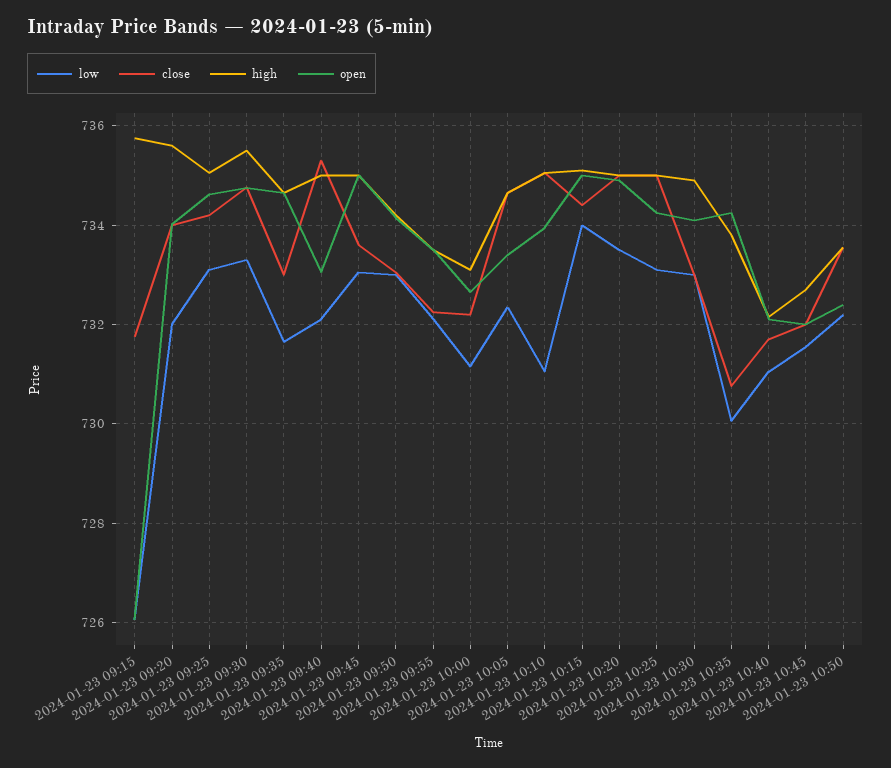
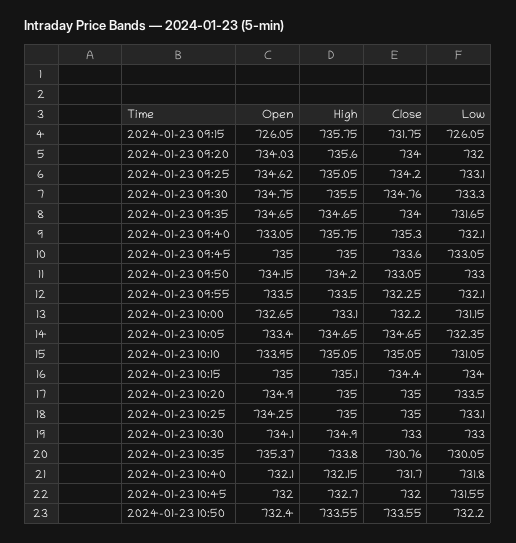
  {
    "low": {
      "2024-01-23 09:15": 726.05,
      "2024-01-23 09:20": 732,
      "2024-01-23 09:25": 733.1,
      "2024-01-23 09:30": 733.3,
      "2024-01-23 09:35": 731.65,
      "2024-01-23 09:40": 732.1,
      "2024-01-23 09:45": 733.05,
      "2024-01-23 09:50": 733,
      "2024-01-23 09:55": 732.1,
      "2024-01-23 10:00": 731.15,
      "2024-01-23 10:05": 732.35,
      "2024-01-23 10:10": 731.05,
      "2024-01-23 10:15": 734,
      "2024-01-23 10:20": 733.5,
      "2024-01-23 10:25": 733.1,
      "2024-01-23 10:30": 733,
      "2024-01-23 10:35": 730.05,
-     "2024-01-23 10:40": 731,
+     "2024-01-23 10:40": 731.8,
      "2024-01-23 10:45": 731.55,
      "2024-01-23 10:50": 732.2
    },
    "close": {
      "2024-01-23 09:15": 731.75,
      "2024-01-23 09:20": 734,
      "2024-01-23 09:25": 734.2,
      "2024-01-23 09:30": 734.76,
-     "2024-01-23 09:35": 733,
+     "2024-01-23 09:35": 734,
      "2024-01-23 09:40": 735.3,
      "2024-01-23 09:45": 733.6,
      "2024-01-23 09:50": 733.05,
      "2024-01-23 09:55": 732.25,
      "2024-01-23 10:00": 732.2,
      "2024-01-23 10:05": 734.65,
      "2024-01-23 10:10": 735.05,
      "2024-01-23 10:15": 734.4,
      "2024-01-23 10:20": 735,
      "2024-01-23 10:25": 735,
      "2024-01-23 10:30": 733,
      "2024-01-23 10:35": 730.76,
      "2024-01-23 10:40": 731.7,
      "2024-01-23 10:45": 732,
      "2024-01-23 10:50": 733.55
    },
    "high": {
      "2024-01-23 09:15": 735.75,
      "2024-01-23 09:20": 735.6,
      "2024-01-23 09:25": 735.05,
      "2024-01-23 09:30": 735.5,
      "2024-01-23 09:35": 734.65,
-     "2024-01-23 09:40": 735,
+     "2024-01-23 09:40": 735.75,
      "2024-01-23 09:45": 735,
      "2024-01-23 09:50": 734.2,
      "2024-01-23 09:55": 733.5,
      "2024-01-23 10:00": 733.1,
      "2024-01-23 10:05": 734.65,
      "2024-01-23 10:10": 735.05,
      "2024-01-23 10:15": 735.1,
      "2024-01-23 10:20": 735,
      "2024-01-23 10:25": 735,
      "2024-01-23 10:30": 734.9,
      "2024-01-23 10:35": 733.8,
      "2024-01-23 10:40": 732.15,
      "2024-01-23 10:45": 732.7,
      "2024-01-23 10:50": 733.55
    },
    "open": {
      "2024-01-23 09:15": 726.05,
      "2024-01-23 09:20": 734.03,
      "2024-01-23 09:25": 734.62,
      "2024-01-23 09:30": 734.75,
      "2024-01-23 09:35": 734.65,
      "2024-01-23 09:40": 733.05,
      "2024-01-23 09:45": 735,
      "2024-01-23 09:50": 734.15,
      "2024-01-23 09:55": 733.5,
      "2024-01-23 10:00": 732.65,
      "2024-01-23 10:05": 733.4,
      "2024-01-23 10:10": 733.95,
      "2024-01-23 10:15": 735,
      "2024-01-23 10:20": 734.9,
      "2024-01-23 10:25": 734.25,
      "2024-01-23 10:30": 734.1,
-     "2024-01-23 10:35": 734.2,
+     "2024-01-23 10:35": 735.37,
      "2024-01-23 10:40": 732.1,
      "2024-01-23 10:45": 732,
      "2024-01-23 10:50": 732.4
    }
  }

